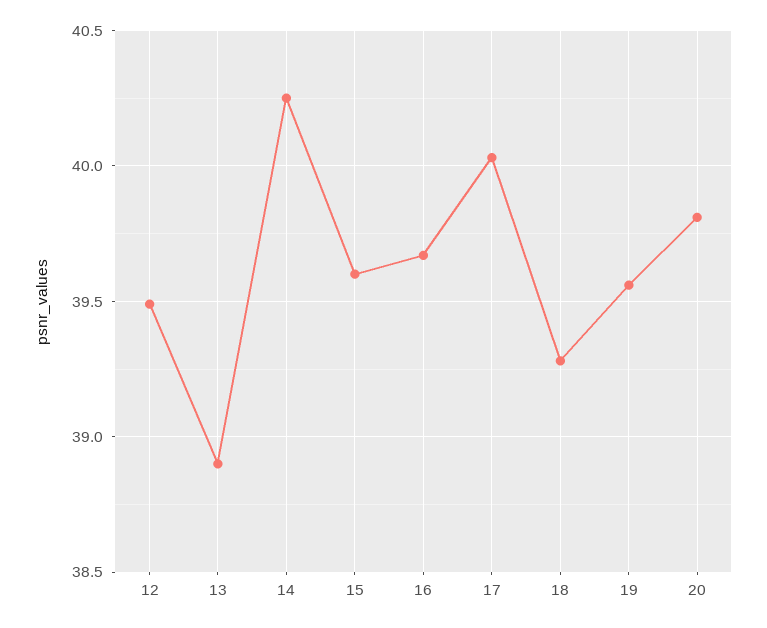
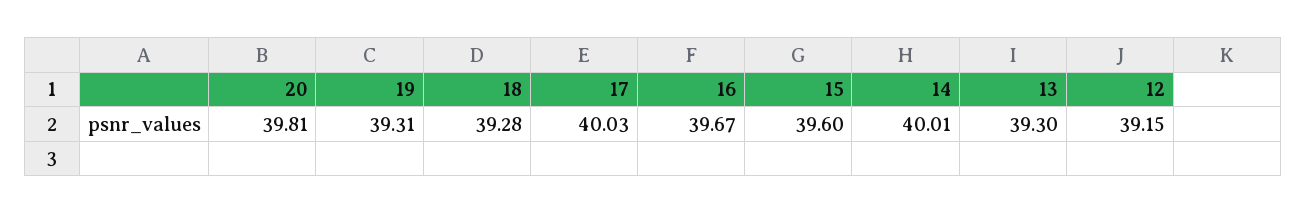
  {
-   "12": 39.5,
+   "12": 39.15,
-   "13": 38.9,
+   "13": 39.3,
-   "14": 40.25,
+   "14": 40.01,
    "15": 39.6,
    "16": 39.67,
    "17": 40.03,
    "18": 39.28,
-   "19": 39.55,
+   "19": 39.31,
    "20": 39.81
  }

